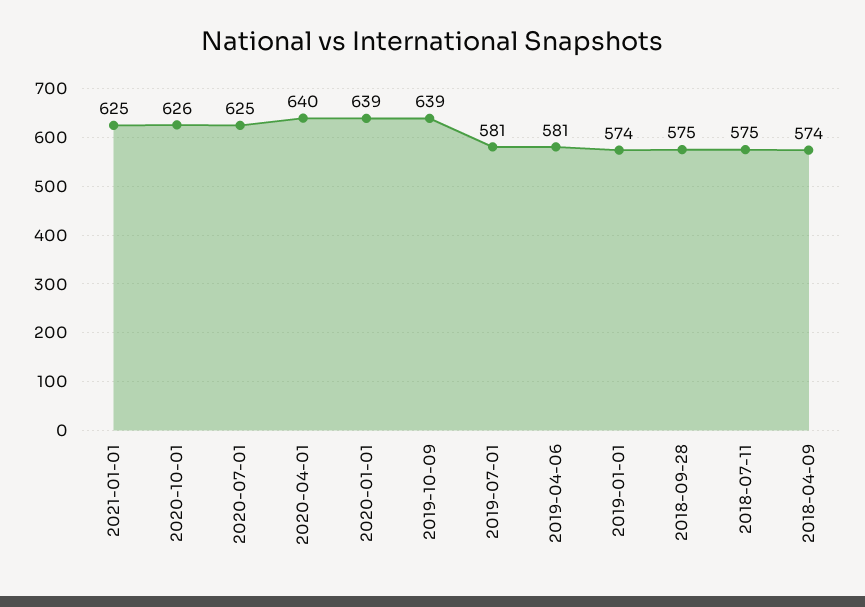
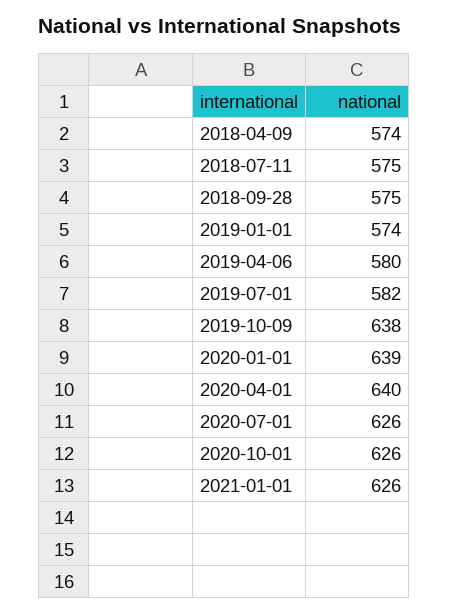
  {
-   "2021-01-01": 625,
+   "2021-01-01": 626,
    "2020-10-01": 626,
-   "2020-07-01": 625,
+   "2020-07-01": 626,
    "2020-04-01": 640,
    "2020-01-01": 639,
-   "2019-10-09": 639,
+   "2019-10-09": 638,
-   "2019-07-01": 581,
+   "2019-07-01": 582,
-   "2019-04-06": 581,
+   "2019-04-06": 580,
    "2019-01-01": 574,
    "2018-09-28": 575,
    "2018-07-11": 575,
    "2018-04-09": 574
  }

